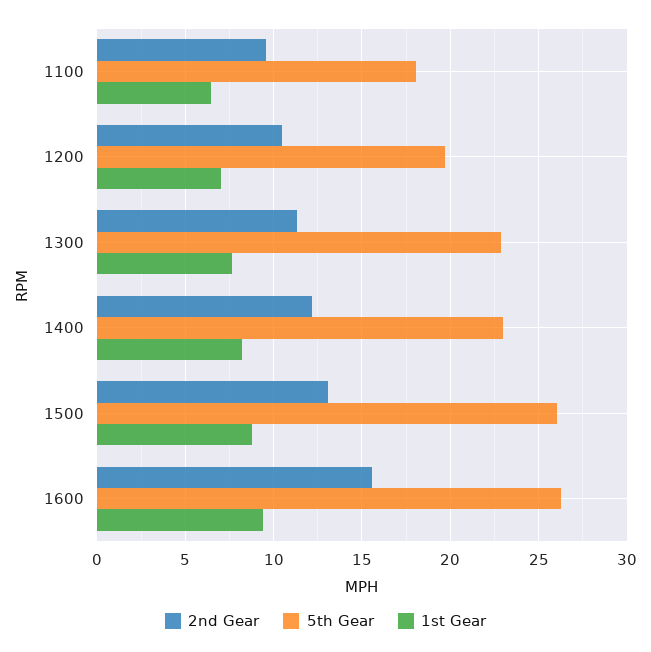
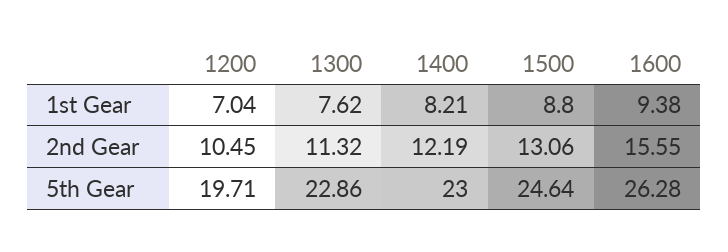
  {
    "2nd Gear": {
-     "1100": 9.5,
      "1200": 10.45,
      "1300": 11.32,
      "1400": 12.19,
      "1500": 13.06,
      "1600": 15.55
    },
    "5th Gear": {
-     "1100": 18,
      "1200": 19.71,
      "1300": 22.86,
      "1400": 23,
-     "1500": 26,
+     "1500": 24.64,
      "1600": 26.28
    },
    "1st Gear": {
-     "1100": 6.5,
      "1200": 7.04,
      "1300": 7.62,
      "1400": 8.21,
      "1500": 8.8,
      "1600": 9.38
    }
  }

